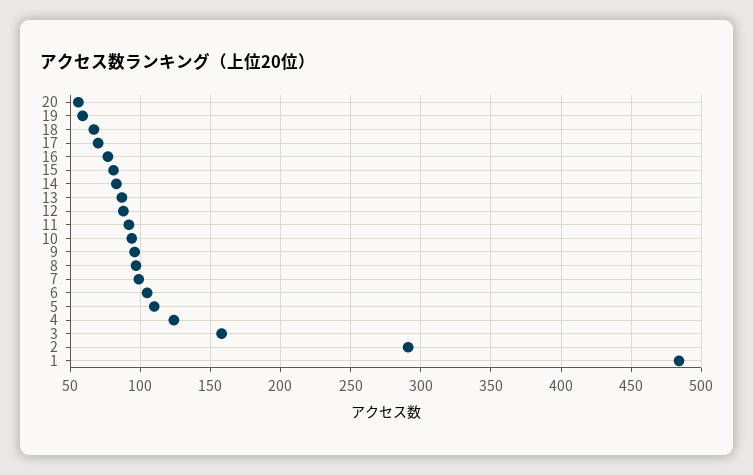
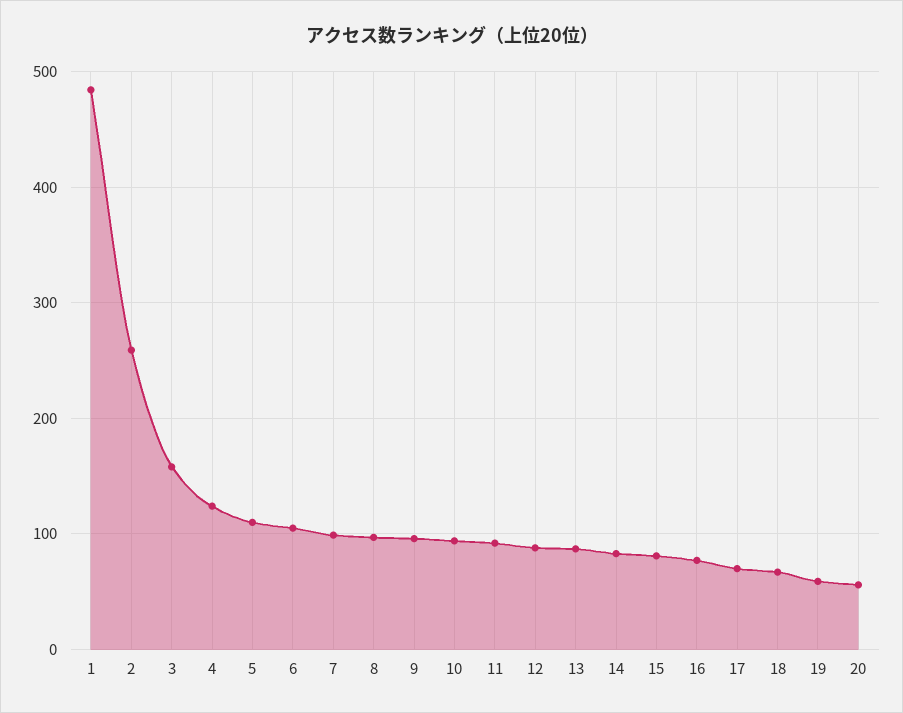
  {
    "20": 55,
    "19": 60,
    "18": 65,
    "17": 70,
    "16": 75,
    "15": 80,
    "14": 85,
    "13": 85,
    "12": 90,
    "11": 90,
    "10": 95,
    "9": 95,
    "8": 95,
    "7": 100,
    "6": 105,
    "5": 110,
    "4": 125,
    "3": 160,
-   "2": 290,
+   "2": 260,
    "1": 485
  }

